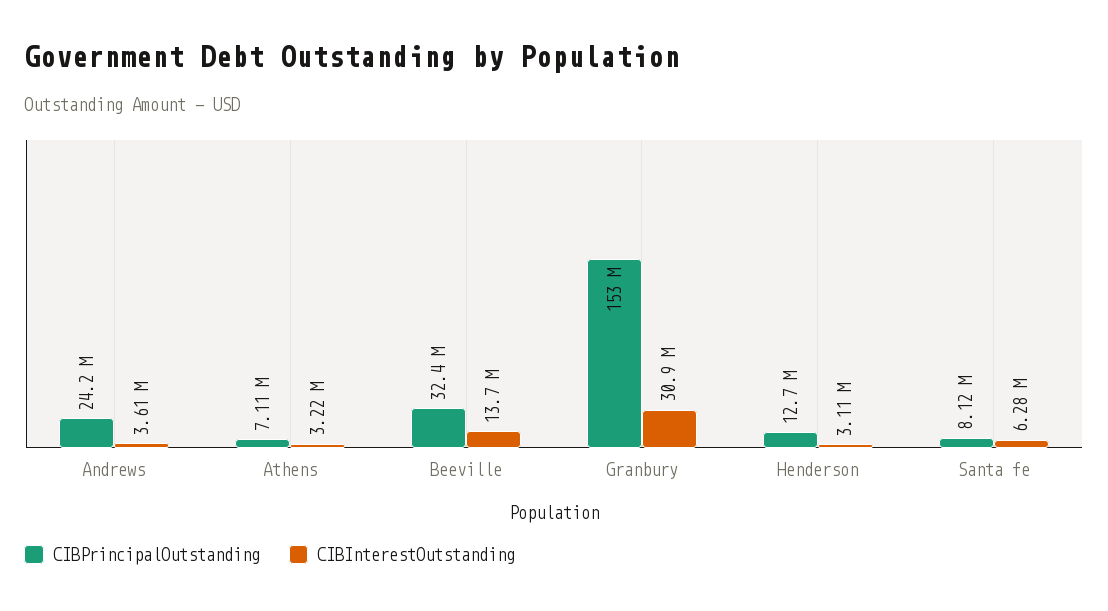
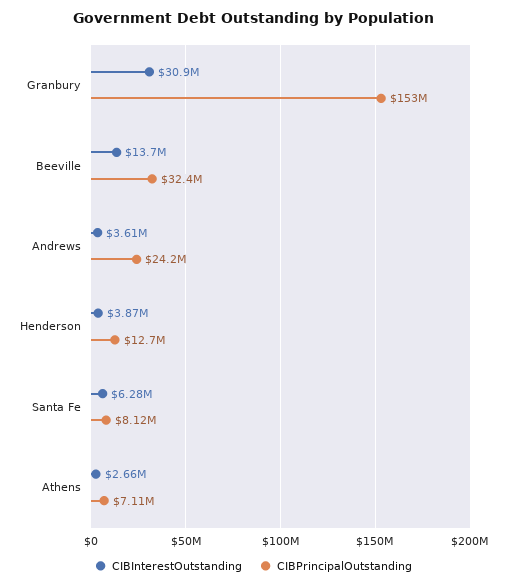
  {
    "CIBPrincipalOutstanding": {
      "Andrews": 24200000,
      "Athens": 7110000,
      "Beeville": 32400000,
      "Granbury": 153000000,
      "Henderson": 12700000,
      "Santa fe": 8120000
    },
    "CIBInterestOutstanding": {
      "Andrews": 3610000,
-     "Athens": 3220000,
+     "Athens": 2660000,
      "Beeville": 13700000,
      "Granbury": 30900000,
-     "Henderson": 3110000,
+     "Henderson": 3870000,
      "Santa fe": 6280000
    }
  }

